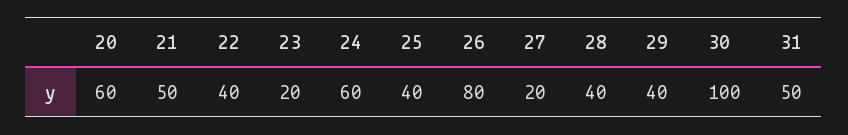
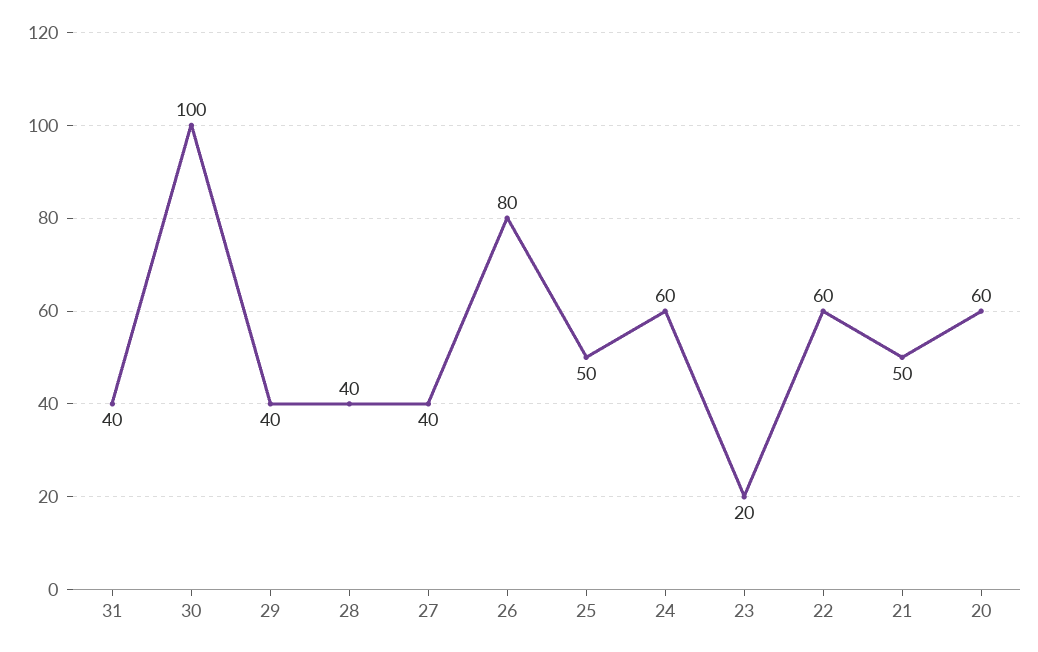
  {
    "20": 60,
    "21": 50,
-   "22": 40,
+   "22": 60,
    "23": 20,
    "24": 60,
-   "25": 40,
+   "25": 50,
    "26": 80,
-   "27": 20,
+   "27": 40,
    "28": 40,
    "29": 40,
    "30": 100,
-   "31": 50
+   "31": 40
  }

